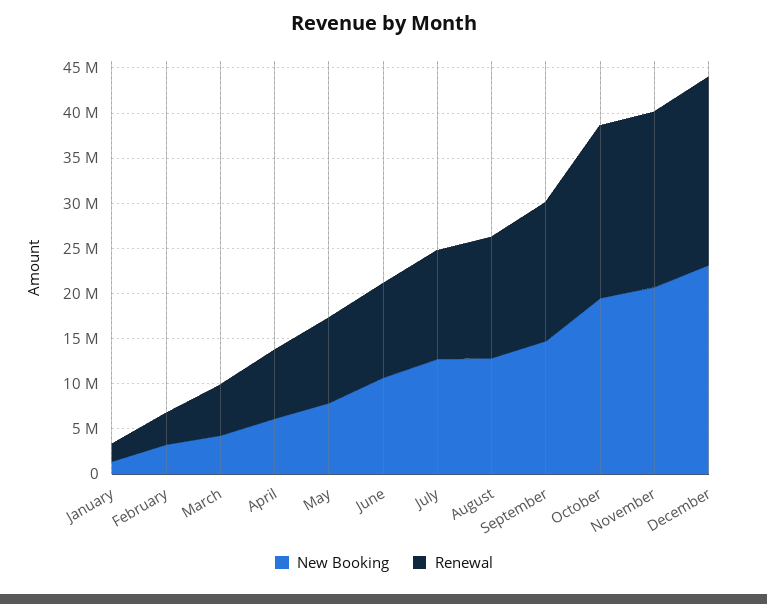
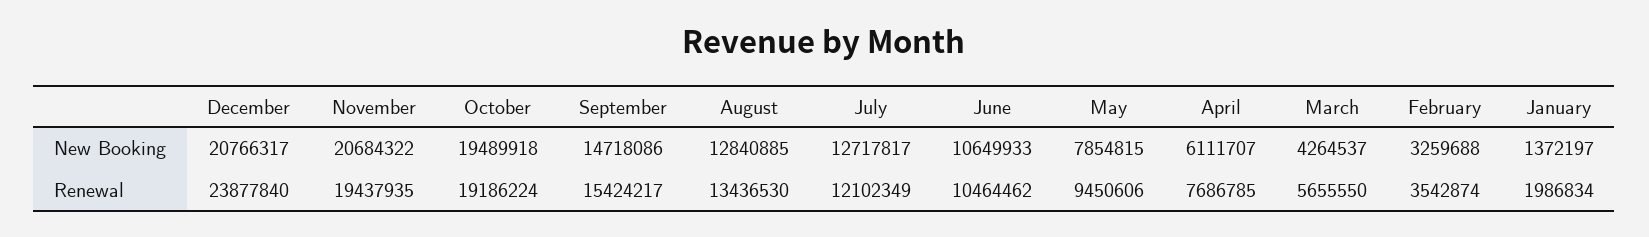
  {
    "New Booking": {
      "January": 1372197,
      "February": 3259688,
      "March": 4264537,
      "April": 6111707,
      "May": 7854815,
      "June": 10649933,
      "July": 12717817,
      "August": 12840885,
      "September": 14718086,
      "October": 19489918,
      "November": 20684322,
-     "December": 23000000
+     "December": 20766317
    },
    "Renewal": {
      "January": 1986834,
      "February": 3542874,
      "March": 5655550,
      "April": 7686785,
      "May": 9450606,
      "June": 10464462,
      "July": 12102349,
      "August": 13436530,
      "September": 15424217,
      "October": 19186224,
      "November": 19437935,
-     "December": 21000000
+     "December": 23877840
    }
  }

